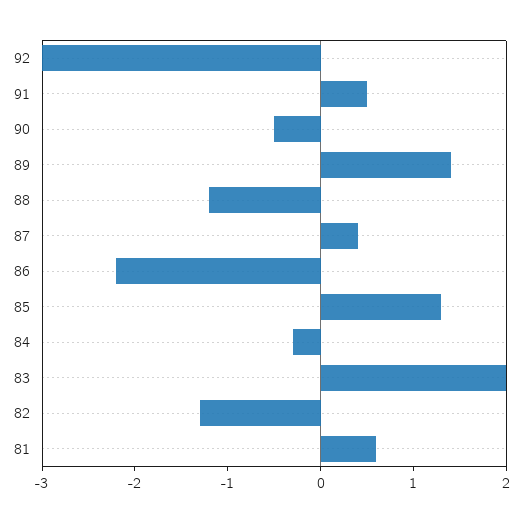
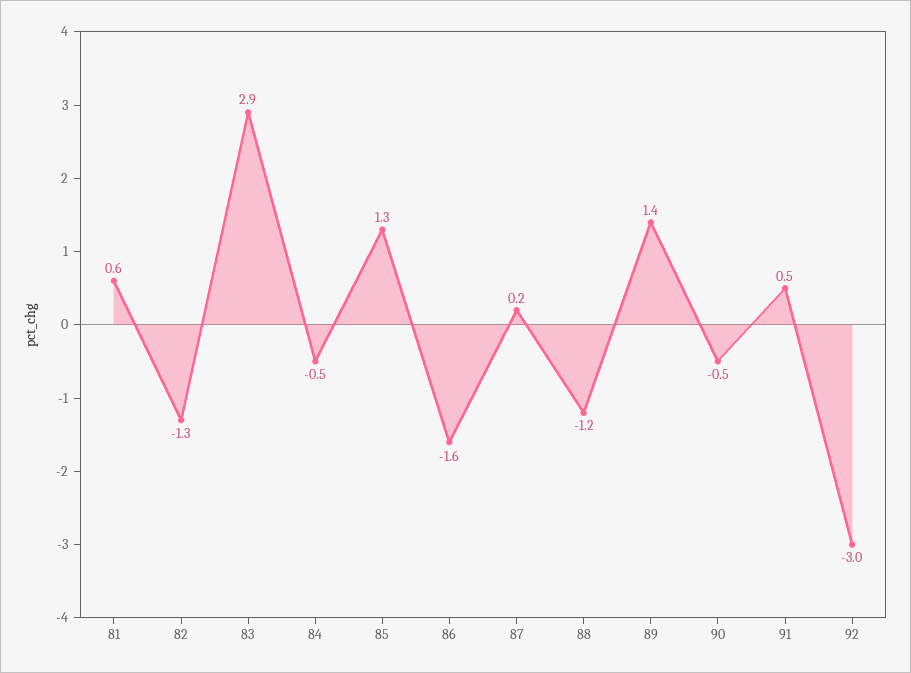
  {
    "92": -3,
    "91": 0.5,
    "90": -0.5,
    "89": 1.4,
    "88": -1.2,
-   "87": 0.4,
+   "87": 0.2,
-   "86": -2.2,
+   "86": -1.6,
    "85": 1.3,
-   "84": -0.3,
+   "84": -0.5,
-   "83": 2,
+   "83": 2.9,
    "82": -1.3,
    "81": 0.6
  }

